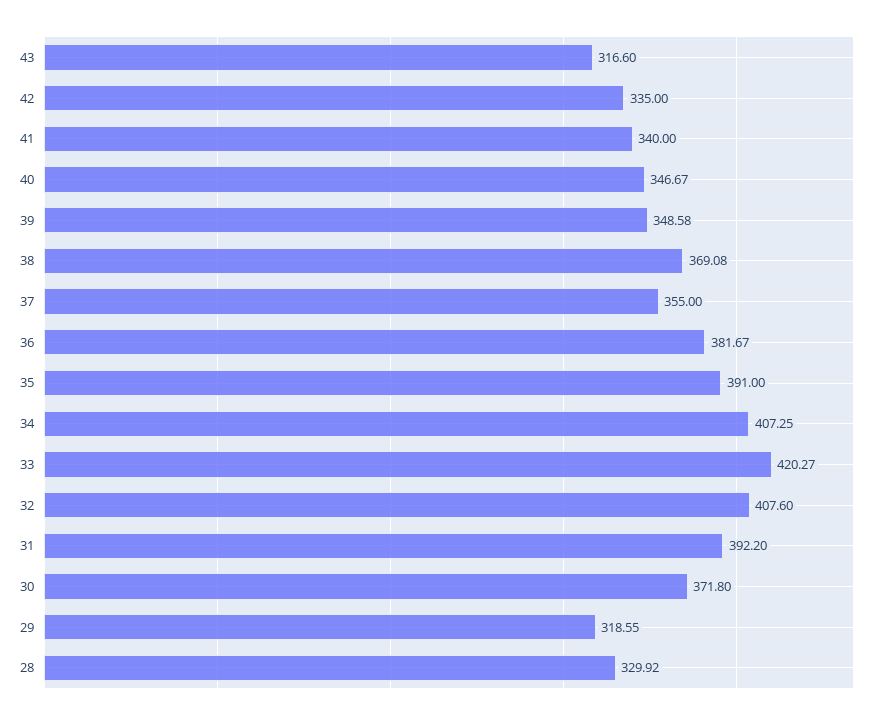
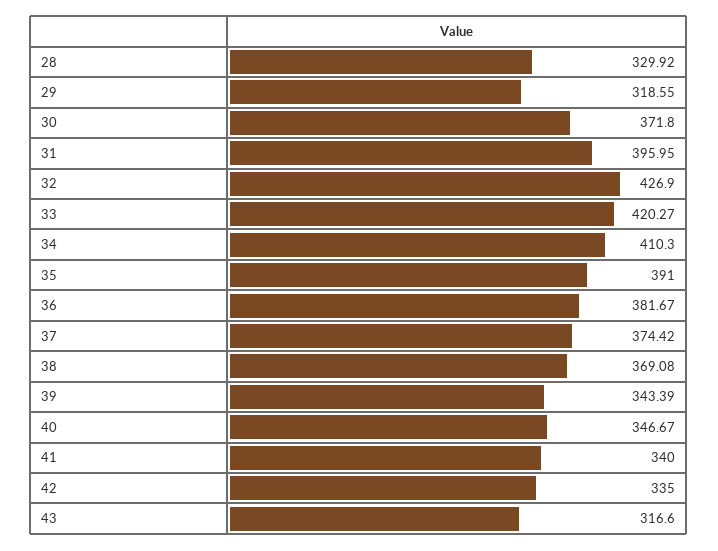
  {
    "43": 316.6,
    "42": 335,
    "41": 340,
    "40": 346.67,
-   "39": 348.58,
+   "39": 343.39,
    "38": 369.08,
-   "37": 355,
+   "37": 374.42,
    "36": 381.67,
    "35": 391,
-   "34": 407.25,
+   "34": 410.3,
    "33": 420.27,
-   "32": 407.6,
+   "32": 426.9,
-   "31": 392.2,
+   "31": 395.95,
    "30": 371.8,
    "29": 318.55,
    "28": 329.92
  }

